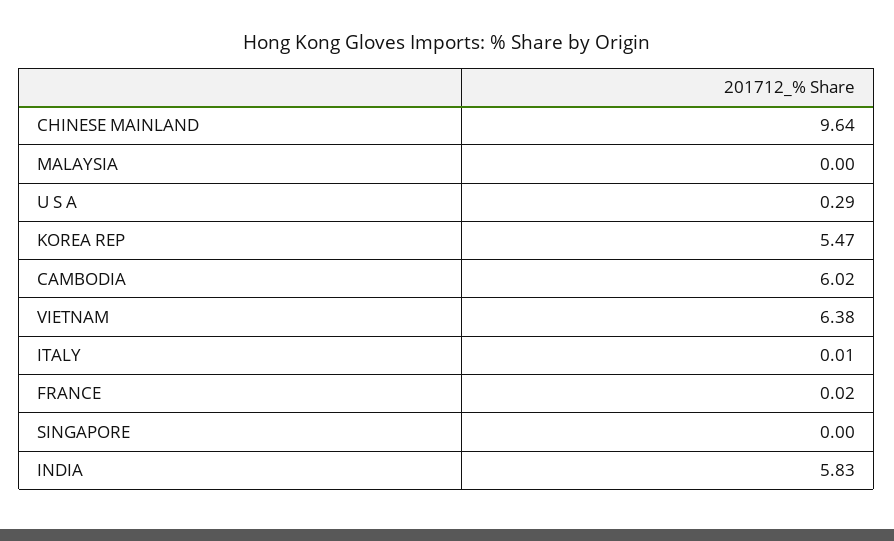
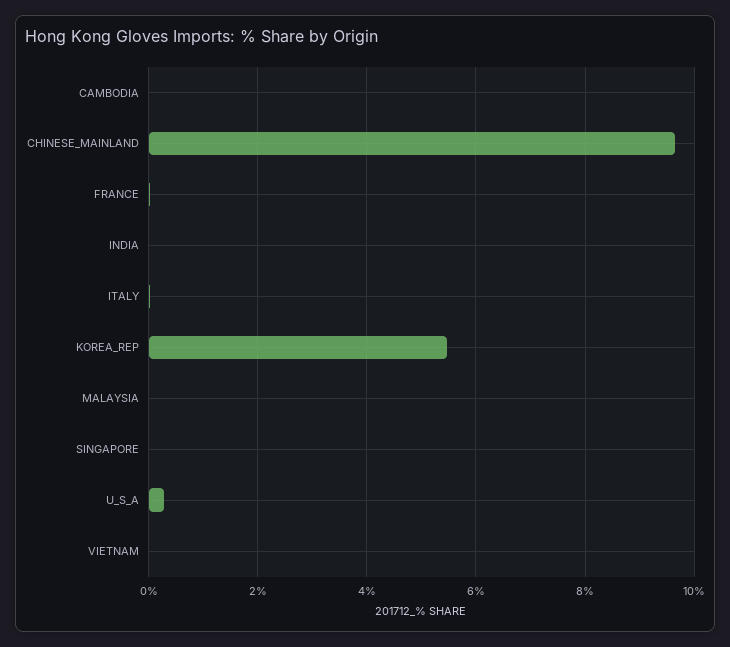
  {
    "CHINESE MAINLAND": 9.64,
    "MALAYSIA": 0,
    "U S A": 0.29,
    "KOREA REP": 5.47,
-   "CAMBODIA": 6.02,
+   "CAMBODIA": 0,
-   "VIETNAM": 6.38,
+   "VIETNAM": 0,
    "ITALY": 0.01,
    "FRANCE": 0.02,
    "SINGAPORE": 0,
-   "INDIA": 5.83
+   "INDIA": 0
  }

